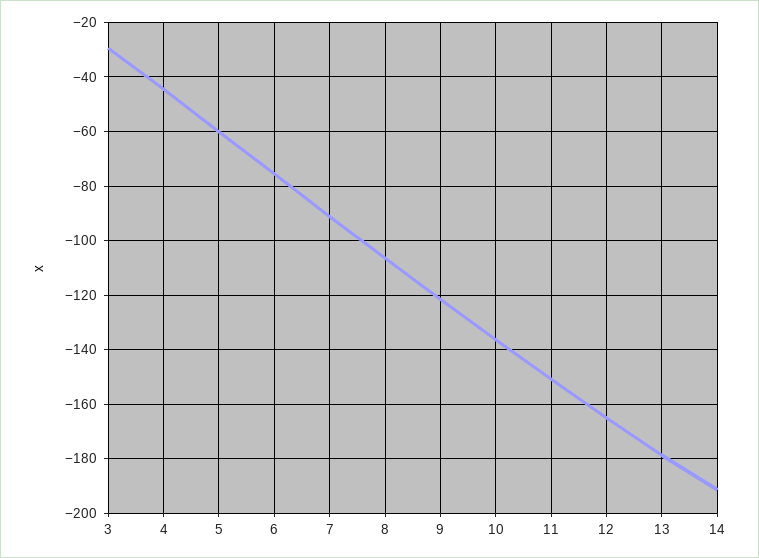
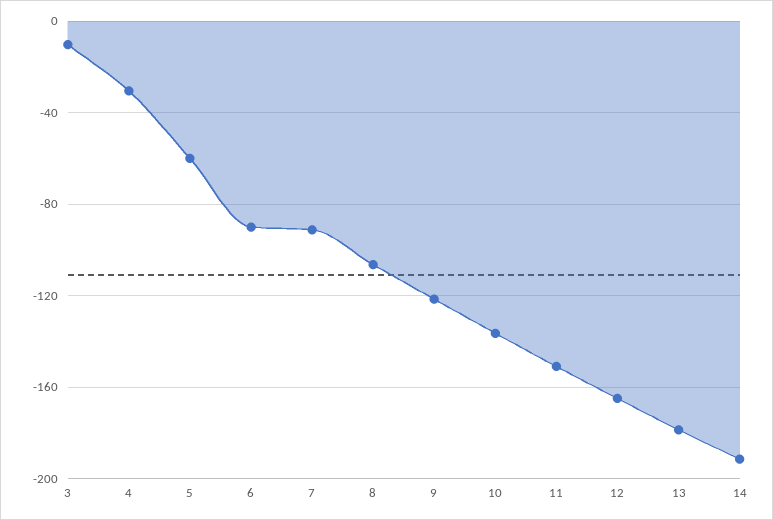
  {
-   "3": -30,
+   "3": -10,
-   "4": -45,
+   "4": -30,
    "5": -60,
-   "6": -75,
+   "6": -90,
    "7": -90,
    "8": -107.5,
    "9": -122.5,
    "10": -137.5,
    "11": -150,
    "12": -165,
    "13": -177.5,
    "14": -192.5
  }

